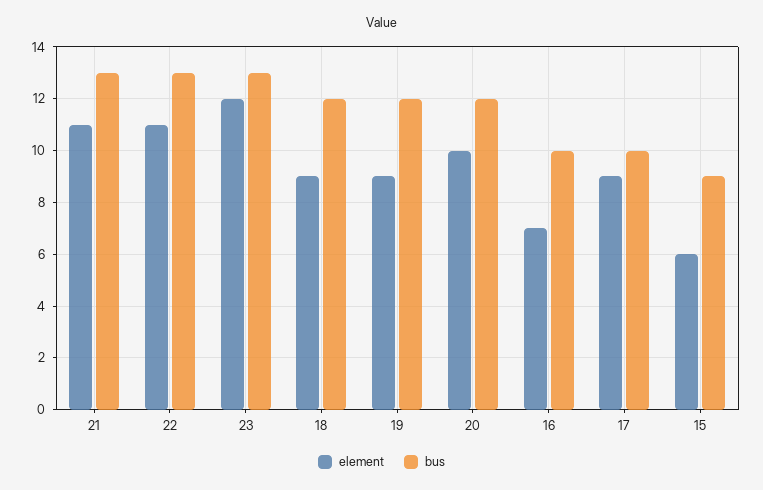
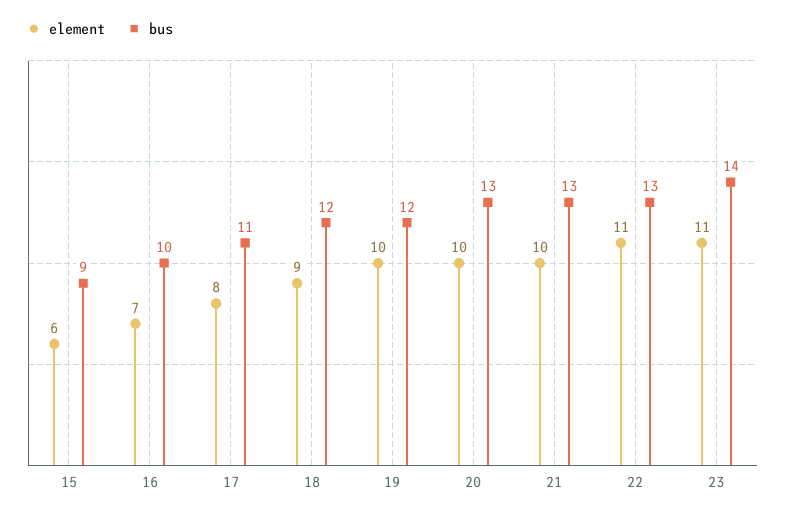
  {
    "element": {
-     "21": 11,
+     "21": 10,
      "22": 11,
-     "23": 12,
+     "23": 11,
      "18": 9,
-     "19": 9,
+     "19": 10,
      "20": 10,
      "16": 7,
-     "17": 9,
+     "17": 8,
      "15": 6
    },
    "bus": {
      "21": 13,
      "22": 13,
-     "23": 13,
+     "23": 14,
      "18": 12,
      "19": 12,
-     "20": 12,
+     "20": 13,
      "16": 10,
-     "17": 10,
+     "17": 11,
      "15": 9
    }
  }

